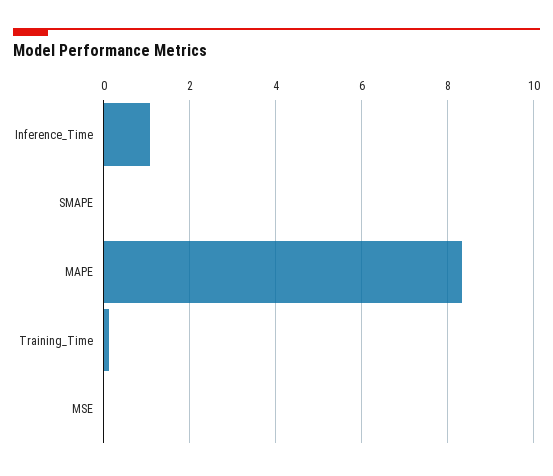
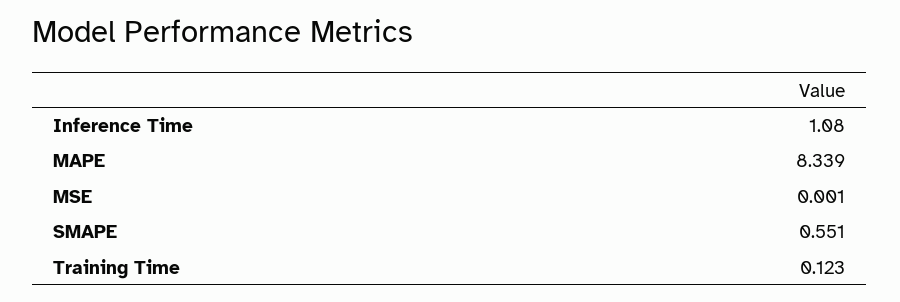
  {
    "Inference_Time": 1.08,
-   "SMAPE": 0,
+   "SMAPE": 0.551,
    "MAPE": 8.339,
    "Training_Time": 0.123,
    "MSE": 0.001
  }

